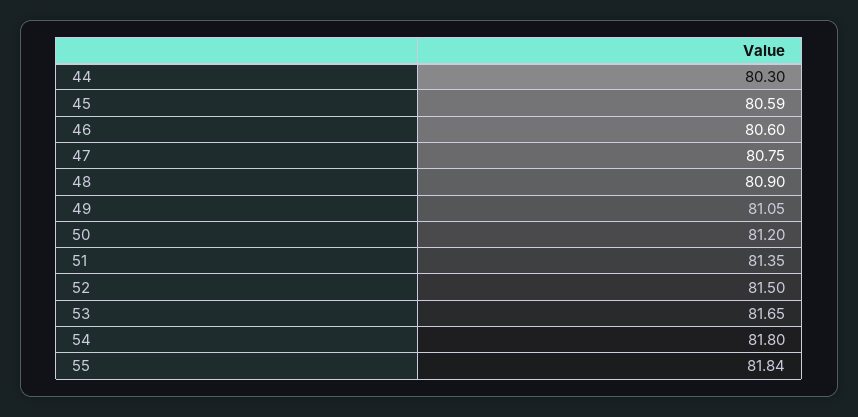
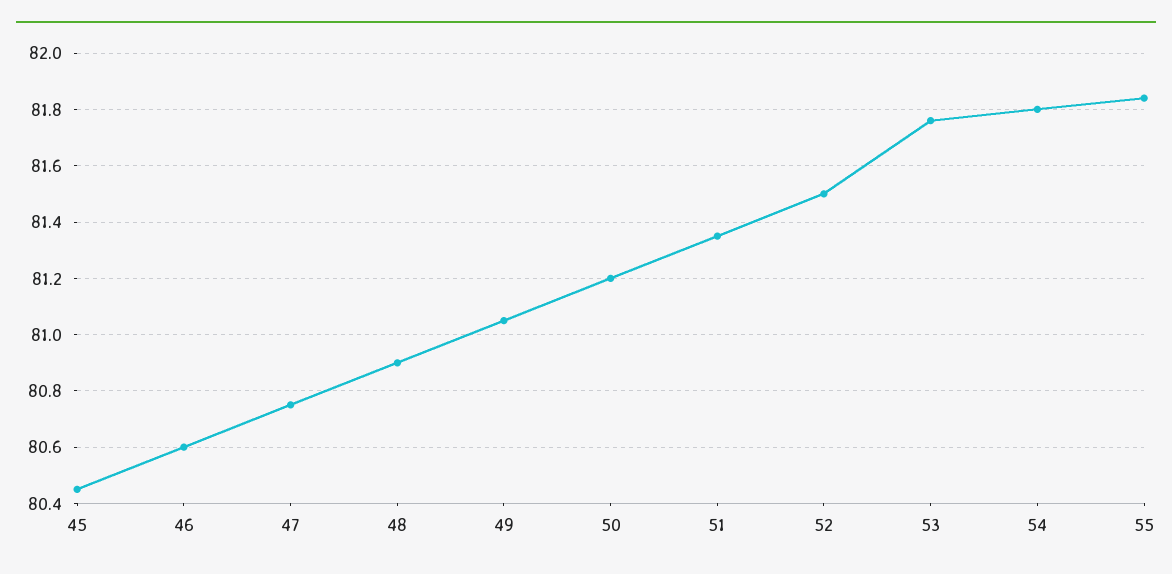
  {
-   "44": 80.3,
-   "45": 80.59,
+   "45": 80.45,
    "46": 80.6,
    "47": 80.75,
    "48": 80.9,
    "49": 81.05,
    "50": 81.2,
    "51": 81.35,
    "52": 81.5,
-   "53": 81.65,
+   "53": 81.75,
    "54": 81.8,
    "55": 81.84
  }

